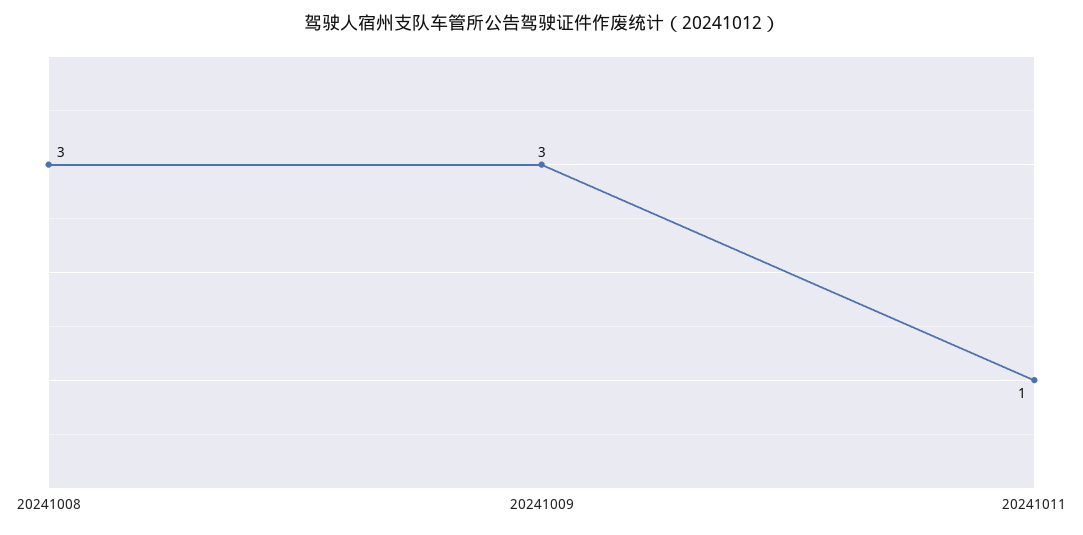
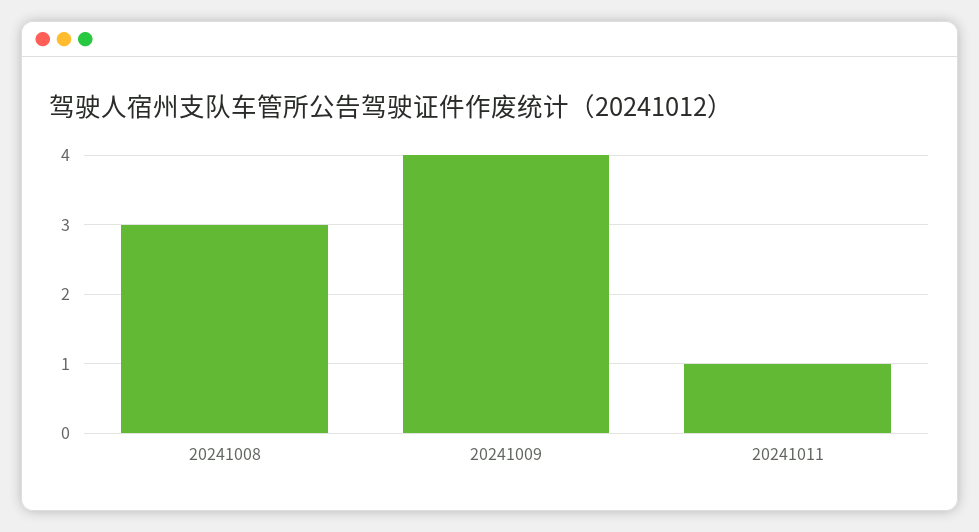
  {
    "20241008": 3,
-   "20241009": 3,
+   "20241009": 4,
    "20241011": 1
  }

